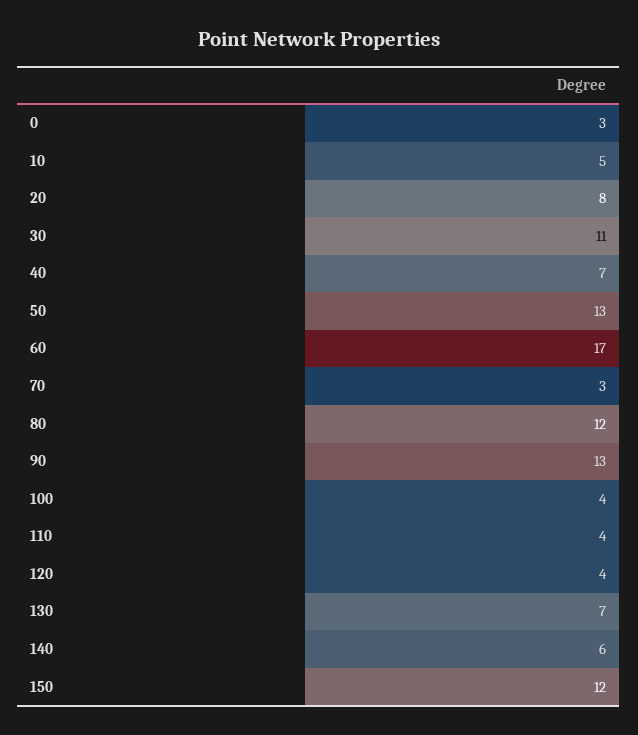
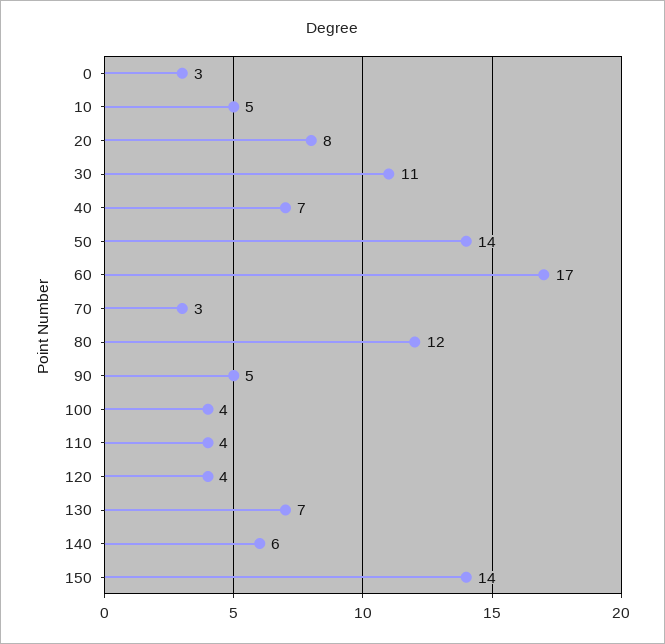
  {
    "0": 3,
    "10": 5,
    "20": 8,
    "30": 11,
    "40": 7,
-   "50": 13,
+   "50": 14,
    "60": 17,
    "70": 3,
    "80": 12,
-   "90": 13,
+   "90": 5,
    "100": 4,
    "110": 4,
    "120": 4,
    "130": 7,
    "140": 6,
-   "150": 12
+   "150": 14
  }

